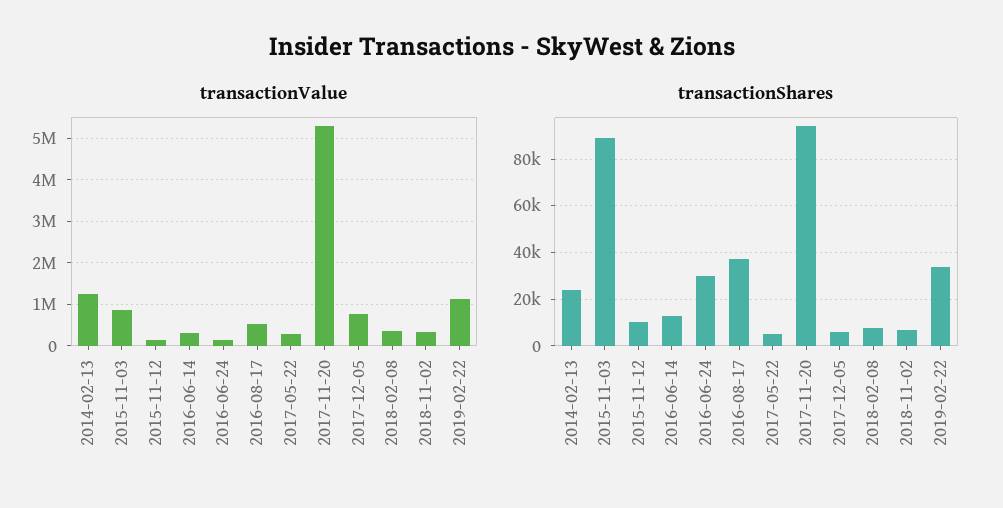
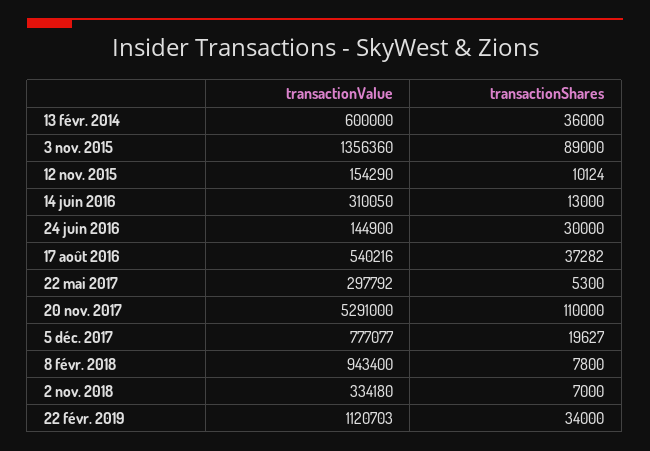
  {
    "transactionValue": {
-     "2014-02-13": 1200000,
+     "2014-02-13": 600000,
-     "2015-11-03": 800000,
+     "2015-11-03": 1356360,
      "2015-11-12": 154290,
      "2016-06-14": 310050,
      "2016-06-24": 144900,
      "2016-08-17": 540216,
      "2017-05-22": 297792,
      "2017-11-20": 5291000,
      "2017-12-05": 777077,
-     "2018-02-08": 400000,
+     "2018-02-08": 943400,
      "2018-11-02": 334180,
      "2019-02-22": 1120703
    },
    "transactionShares": {
-     "2014-02-13": 25000,
+     "2014-02-13": 36000,
      "2015-11-03": 89000,
      "2015-11-12": 10124,
      "2016-06-14": 13000,
      "2016-06-24": 30000,
      "2016-08-17": 37282,
      "2017-05-22": 5300,
-     "2017-11-20": 95000,
+     "2017-11-20": 110000,
-     "2017-12-05": 5000,
+     "2017-12-05": 19627,
      "2018-02-08": 7800,
      "2018-11-02": 7000,
      "2019-02-22": 34000
    }
  }

